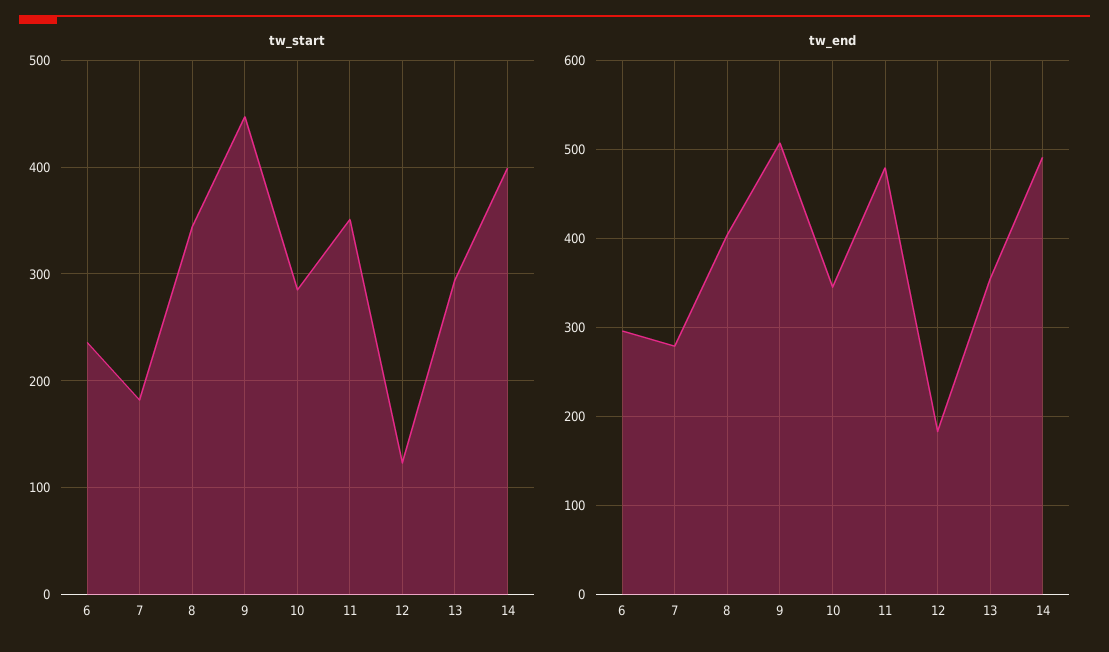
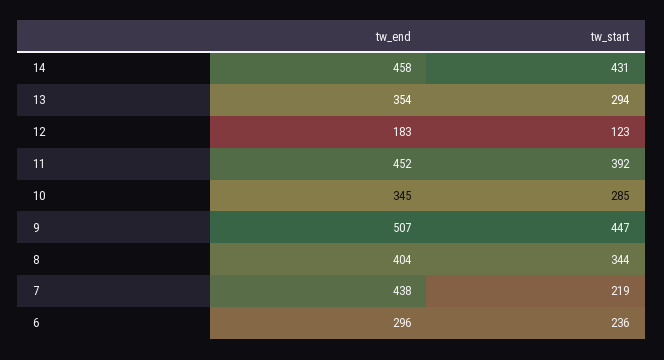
  {
    "tw_start": {
      "6": 236,
-     "7": 180,
+     "7": 219,
      "8": 344,
      "9": 447,
      "10": 285,
-     "11": 350,
+     "11": 392,
      "12": 123,
      "13": 294,
-     "14": 400
+     "14": 431
    },
    "tw_end": {
      "6": 296,
-     "7": 280,
+     "7": 438,
      "8": 404,
      "9": 507,
      "10": 345,
-     "11": 480,
+     "11": 452,
      "12": 183,
      "13": 354,
-     "14": 490
+     "14": 458
    }
  }

